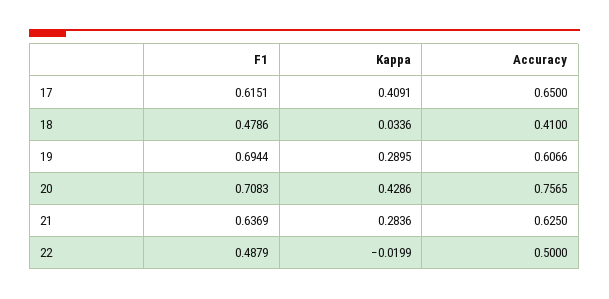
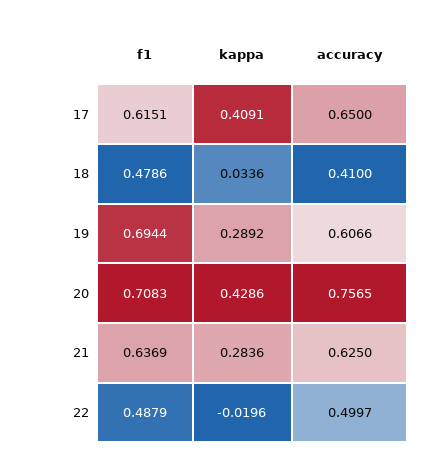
  {
    "F1": {
      "17": 0.6151,
      "18": 0.4786,
      "19": 0.6944,
      "20": 0.7083,
      "21": 0.6369,
      "22": 0.4879
    },
    "Kappa": {
      "17": 0.4091,
      "18": 0.0336,
-     "19": 0.2895,
+     "19": 0.2892,
      "20": 0.4286,
      "21": 0.2836,
-     "22": -0.0199
+     "22": -0.0196
    },
    "Accuracy": {
      "17": 0.65,
      "18": 0.41,
      "19": 0.6066,
      "20": 0.7565,
      "21": 0.625,
-     "22": 0.5
+     "22": 0.4997
    }
  }

